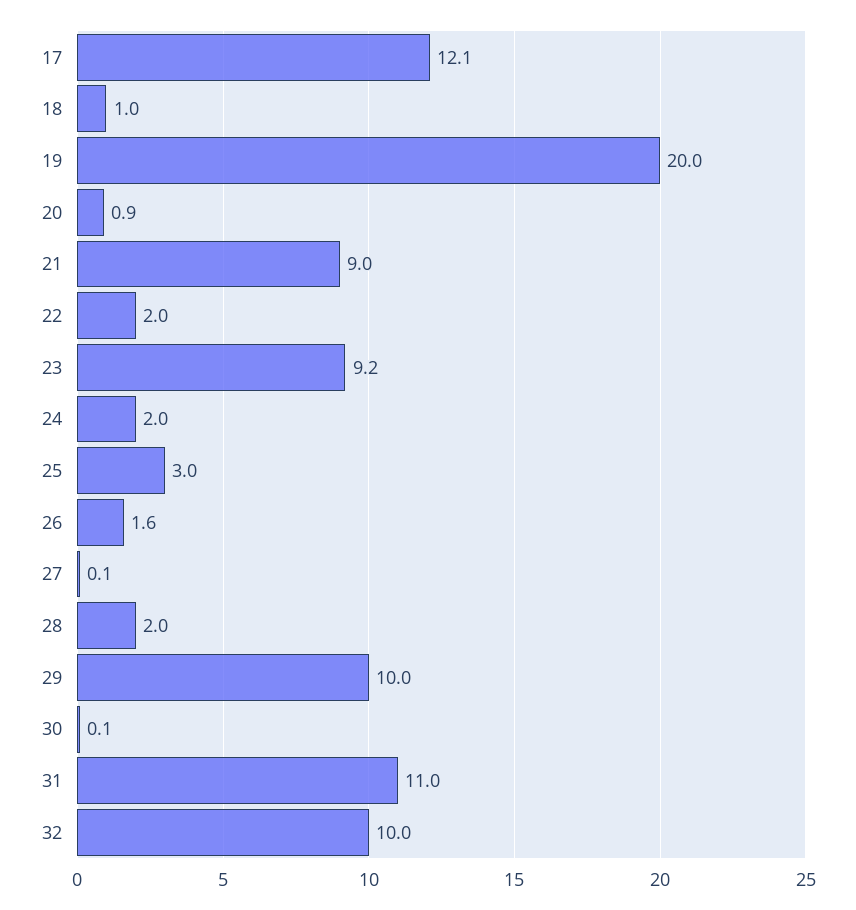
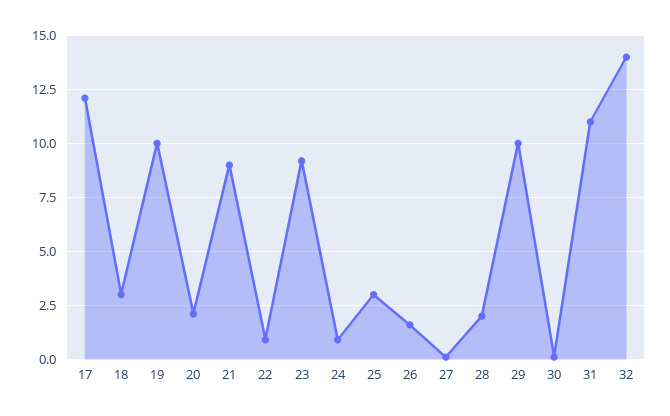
  {
    "17": 12.1,
-   "18": 1,
+   "18": 3,
-   "19": 20,
+   "19": 10,
-   "20": 0.9,
+   "20": 2,
    "21": 9,
-   "22": 2,
+   "22": 1,
    "23": 9.2,
-   "24": 2,
+   "24": 1,
    "25": 3,
    "26": 1.6,
    "27": 0.1,
    "28": 2,
    "29": 10,
    "30": 0.1,
    "31": 11,
-   "32": 10
+   "32": 14
  }

